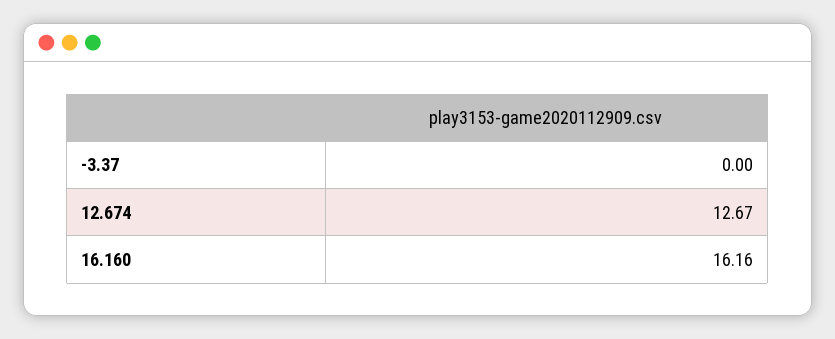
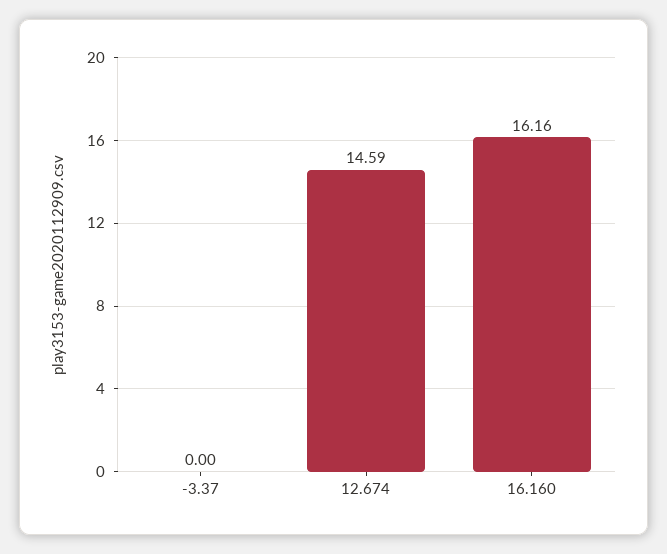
  {
    "-3.37": 0,
-   "12.674": 12.67,
+   "12.674": 14.59,
    "16.160": 16.16
  }

